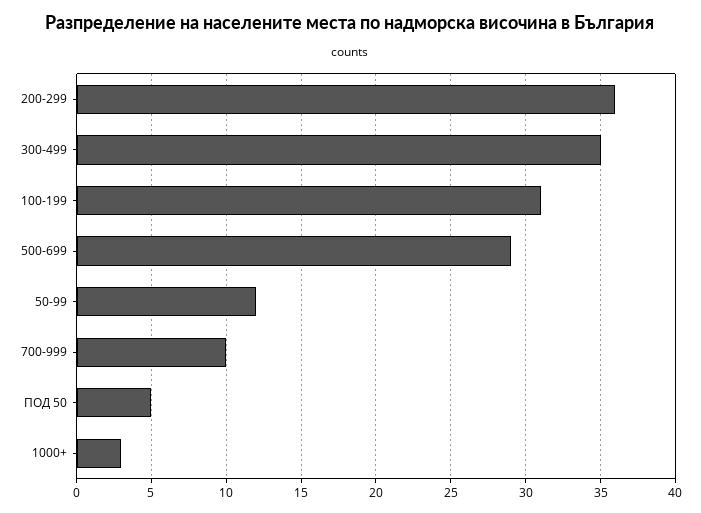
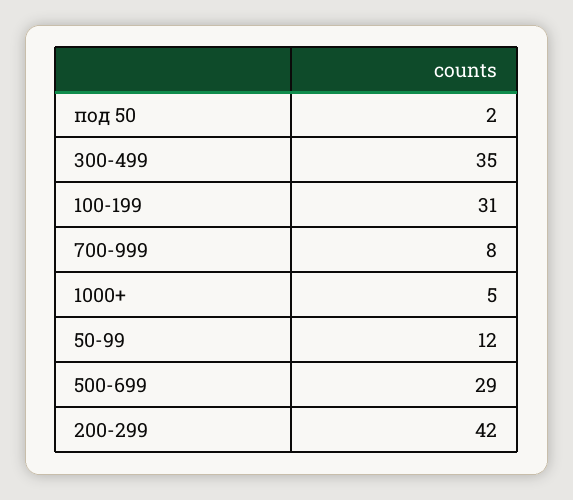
  {
-   "200-299": 36,
+   "200-299": 42,
    "300-499": 35,
    "100-199": 31,
    "500-699": 29,
    "50-99": 12,
-   "700-999": 10,
+   "700-999": 8,
-   "ПОД 50": 5,
+   "ПОД 50": 2,
-   "1000+": 3
+   "1000+": 5
  }

